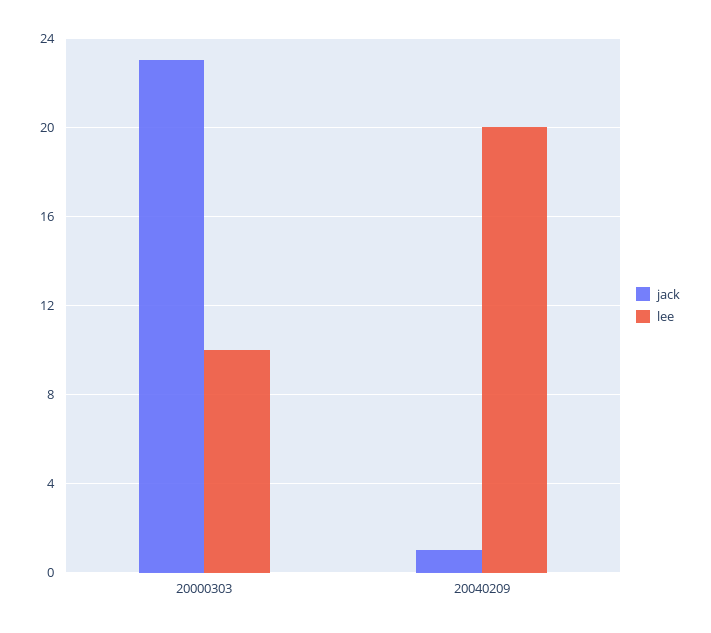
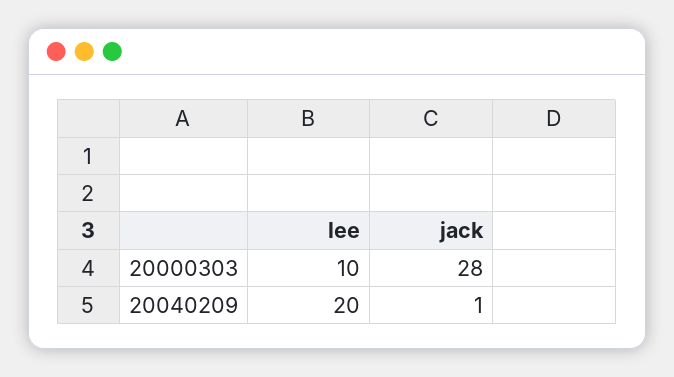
  {
    "jack": {
-     "20000303": 23,
+     "20000303": 28,
      "20040209": 1
    },
    "lee": {
      "20000303": 10,
      "20040209": 20
    }
  }

